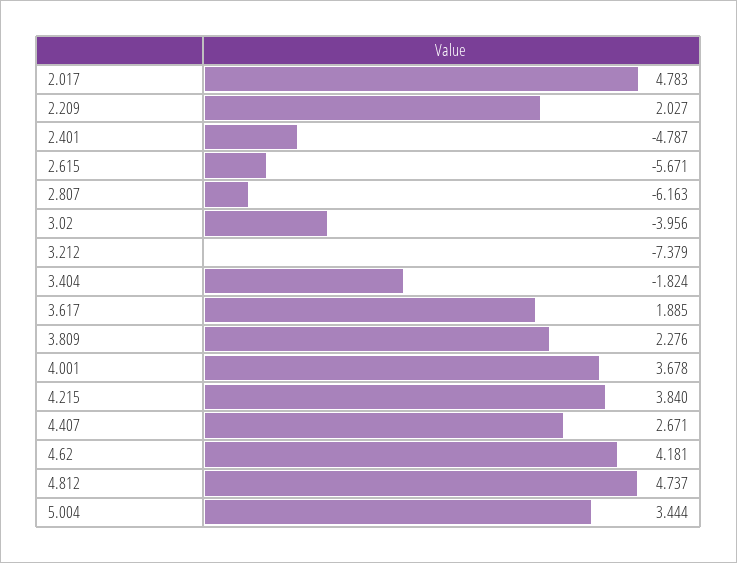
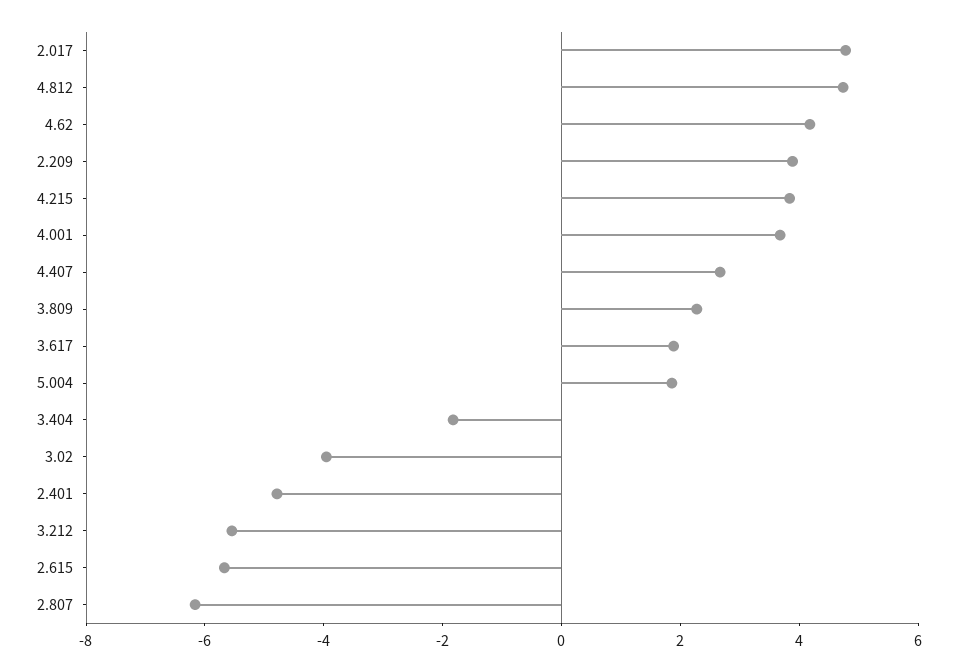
  {
    "2.017": 4.783,
-   "2.209": 2.027,
+   "2.209": 4,
    "2.401": -4.787,
    "2.615": -5.671,
    "2.807": -6.163,
    "3.02": -3.956,
-   "3.212": -7.379,
+   "3.212": -5.5,
    "3.404": -1.824,
    "3.617": 1.885,
    "3.809": 2.276,
    "4.001": 3.678,
    "4.215": 3.84,
    "4.407": 2.671,
    "4.62": 4.181,
    "4.812": 4.737,
-   "5.004": 3.444
+   "5.004": 2
  }

